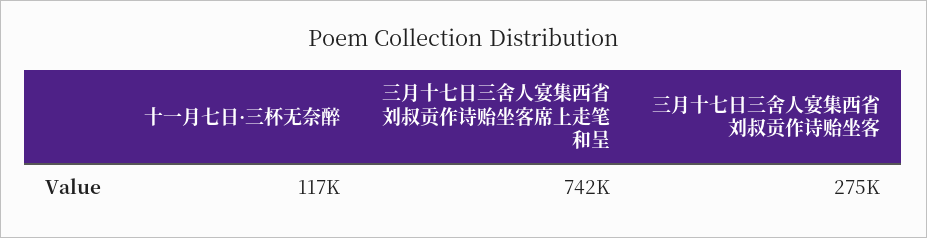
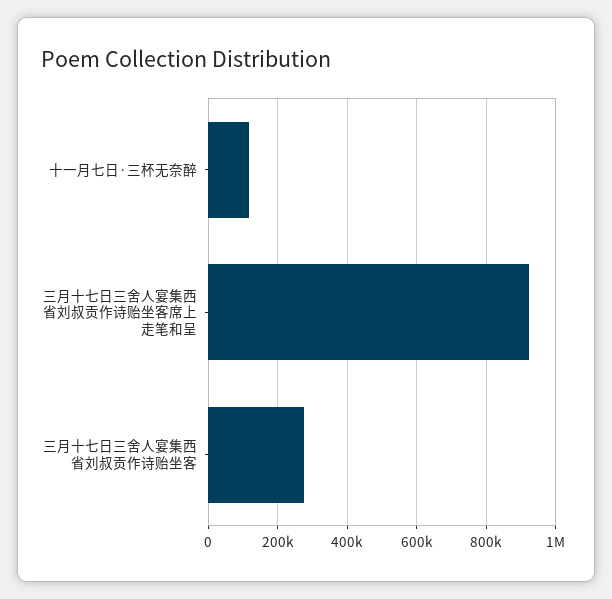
  {
    "十一月七日·三杯无奈醉": 117000,
-   "三月十七日三舍人宴集西省刘叔贡作诗贻坐客席上走笔和呈": 742000,
+   "三月十七日三舍人宴集西省刘叔贡作诗贻坐客席上走笔和呈": 920000,
    "三月十七日三舍人宴集西省刘叔贡作诗贻坐客": 275000
  }

